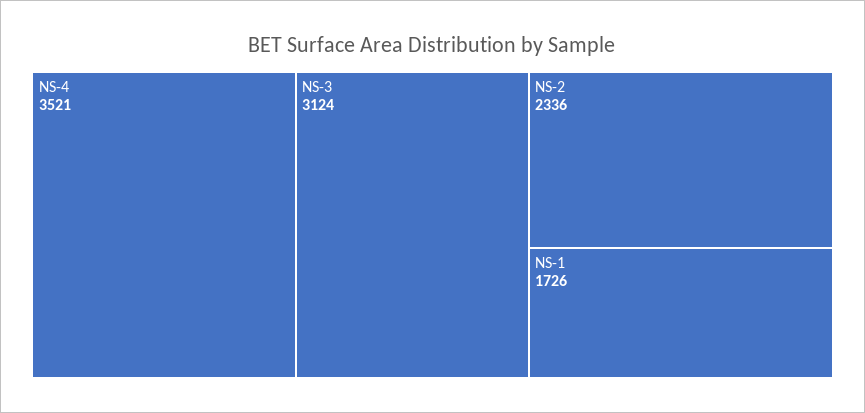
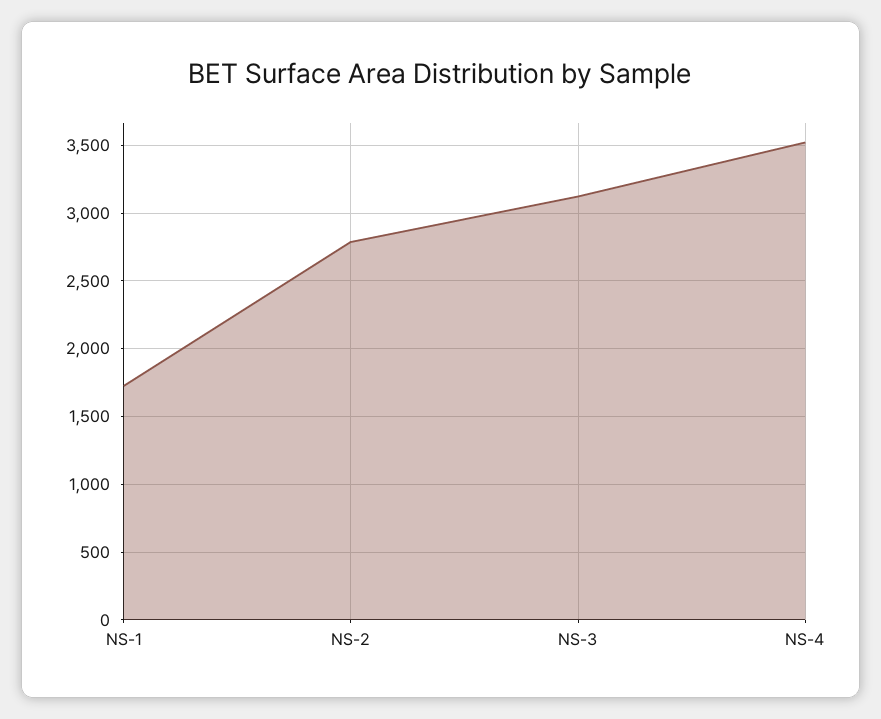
  {
    "NS-4": 3521,
    "NS-3": 3124,
-   "NS-2": 2336,
+   "NS-2": 2800,
    "NS-1": 1726
  }

